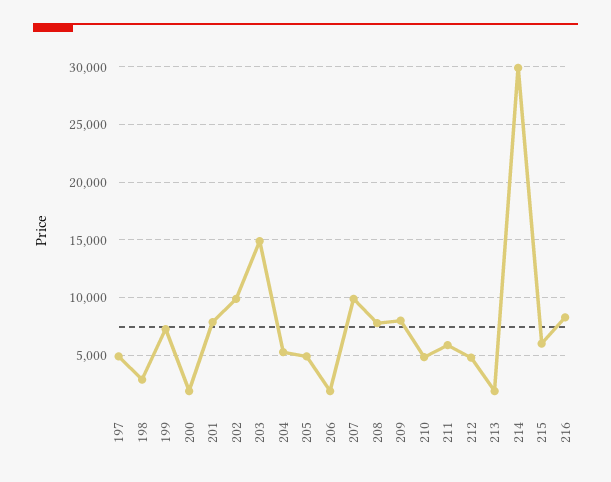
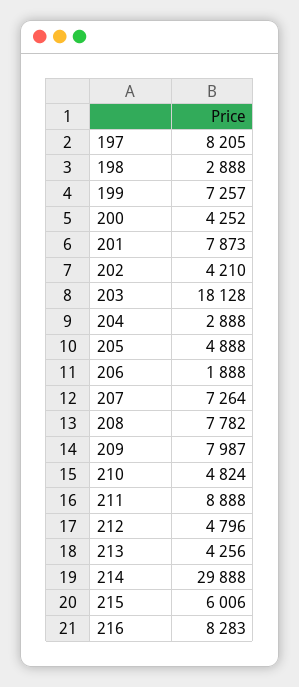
  {
-   "197": 5000,
+   "197": 8205,
    "198": 2888,
    "199": 7257,
-   "200": 2000,
+   "200": 4252,
    "201": 7873,
-   "202": 10000,
+   "202": 4210,
-   "203": 15000,
+   "203": 18128,
-   "204": 5000,
+   "204": 2888,
    "205": 4888,
    "206": 1888,
-   "207": 10000,
+   "207": 7264,
    "208": 7782,
    "209": 7987,
    "210": 4824,
-   "211": 6000,
+   "211": 8888,
    "212": 4796,
-   "213": 2000,
+   "213": 4256,
    "214": 29888,
    "215": 6006,
    "216": 8283
  }

